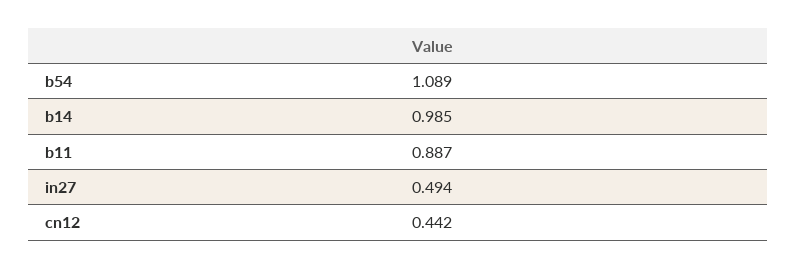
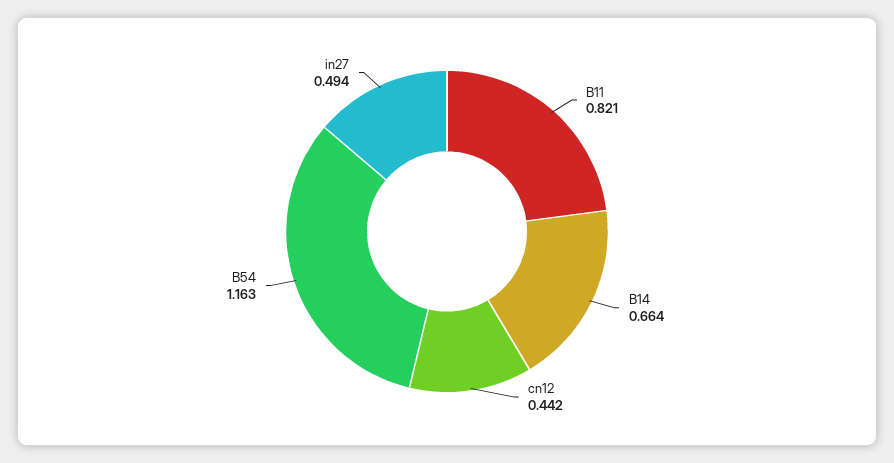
  {
-   "b54": 1.089,
+   "b54": 1.163,
-   "b14": 0.985,
+   "b14": 0.664,
-   "b11": 0.887,
+   "b11": 0.821,
    "in27": 0.494,
    "cn12": 0.442
  }

